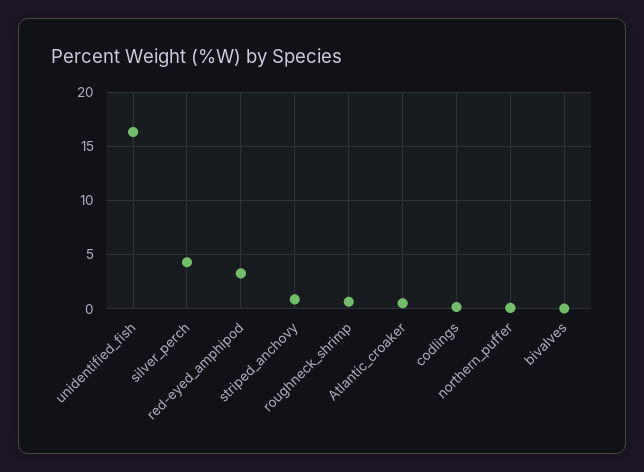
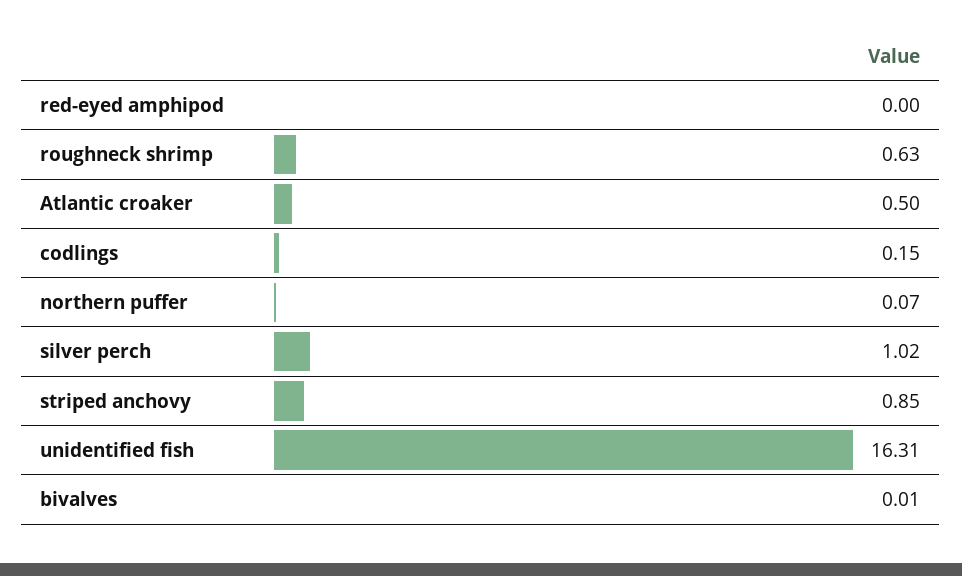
  {
    "unidentified_fish": 16.31,
-   "silver_perch": 4,
+   "silver_perch": 1.02,
-   "red-eyed_amphipod": 3,
+   "red-eyed_amphipod": 0,
    "striped_anchovy": 0.85,
    "roughneck_shrimp": 0.63,
    "Atlantic_croaker": 0.5,
    "codlings": 0.15,
    "northern_puffer": 0.07,
    "bivalves": 0.01
  }

